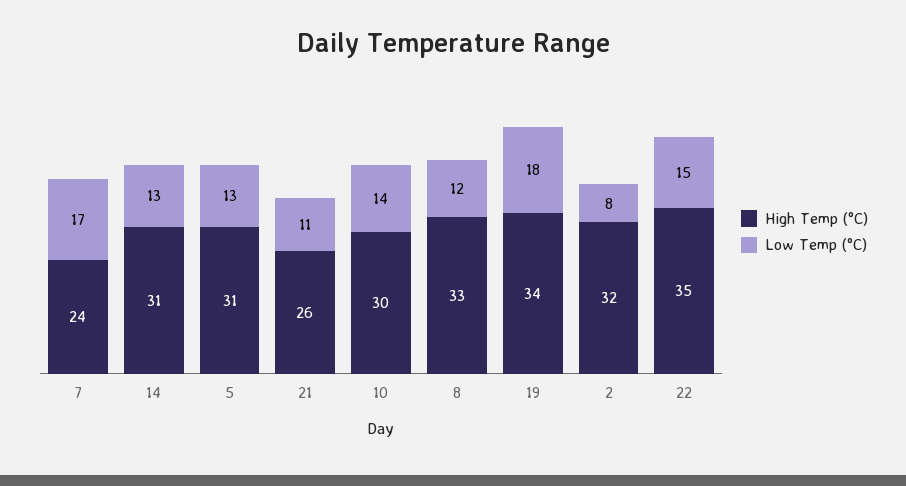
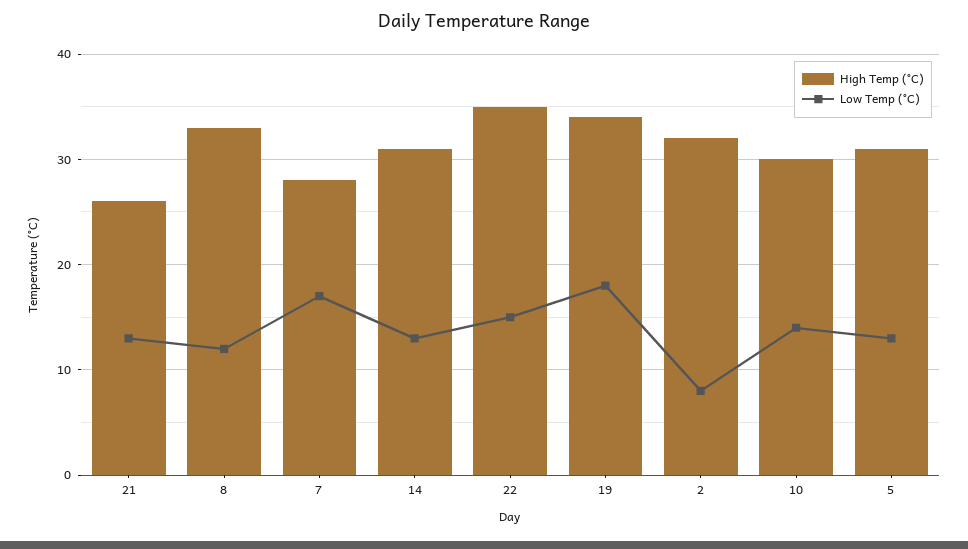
  {
    "High Temp (°C)": {
-     "7": 24,
+     "7": 28,
      "14": 31,
      "5": 31,
      "21": 26,
      "10": 30,
      "8": 33,
      "19": 34,
      "2": 32,
      "22": 35
    },
    "Low Temp (°C)": {
      "7": 17,
      "14": 13,
      "5": 13,
-     "21": 11,
+     "21": 13,
      "10": 14,
      "8": 12,
      "19": 18,
      "2": 8,
      "22": 15
    }
  }

